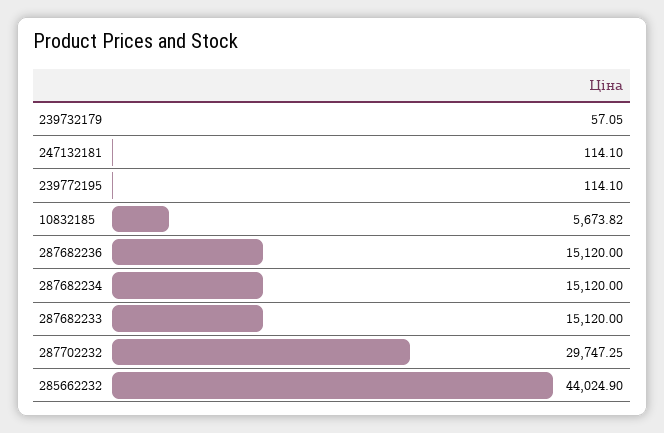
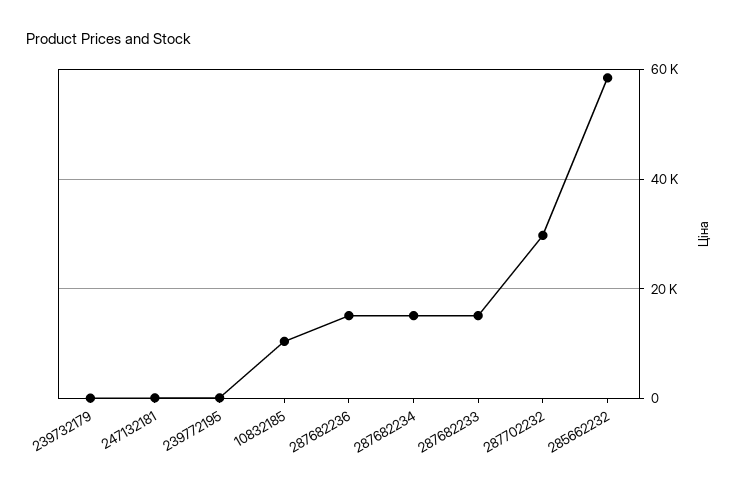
  {
    "239732179": 57.05,
    "247132181": 114.1,
    "239772195": 114.1,
-   "10832185": 5673.82,
+   "10832185": 10000,
    "287682236": 15120,
    "287682234": 15120,
    "287682233": 15120,
    "287702232": 29747.25,
-   "285662232": 44024.9
+   "285662232": 58000
  }

